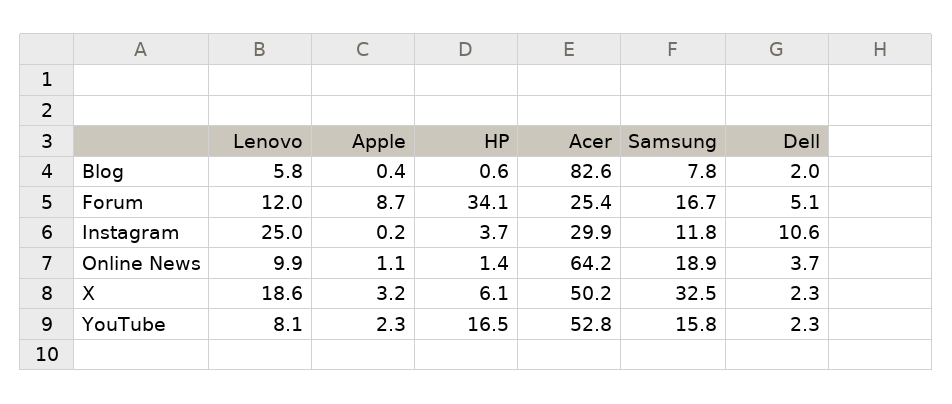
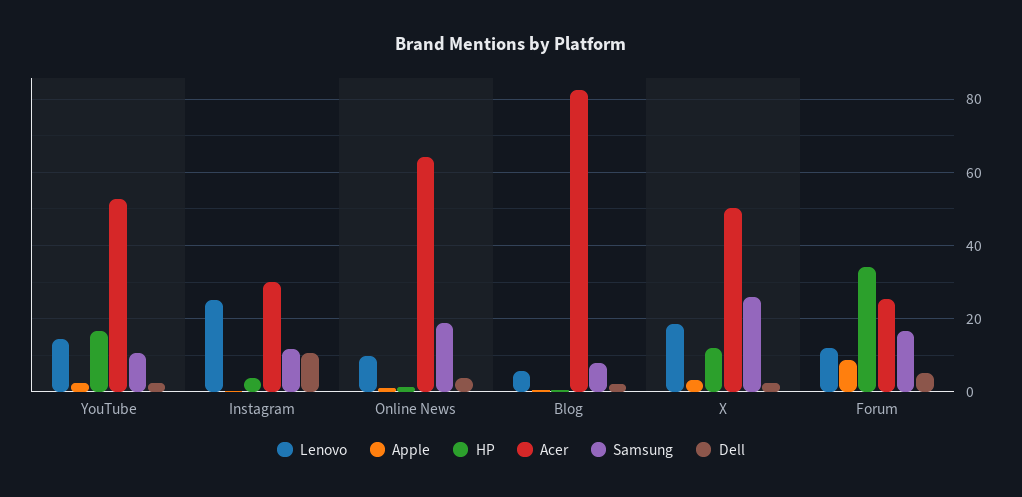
  {
    "Lenovo": {
      "Blog": 5.8,
      "Forum": 12,
      "Instagram": 25,
      "Online News": 9.9,
      "X": 18.6,
-     "YouTube": 8.1
+     "YouTube": 14
    },
    "Apple": {
      "Blog": 0.4,
      "Forum": 8.7,
      "Instagram": 0.2,
      "Online News": 1.1,
      "X": 3.2,
      "YouTube": 2.3
    },
    "HP": {
      "Blog": 0.6,
      "Forum": 34.1,
      "Instagram": 3.7,
      "Online News": 1.4,
-     "X": 6.1,
+     "X": 12,
      "YouTube": 16.5
    },
    "Acer": {
      "Blog": 82.6,
      "Forum": 25.4,
      "Instagram": 29.9,
      "Online News": 64.2,
      "X": 50.2,
      "YouTube": 52.8
    },
    "Samsung": {
      "Blog": 7.8,
      "Forum": 16.7,
      "Instagram": 11.8,
      "Online News": 18.9,
-     "X": 32.5,
+     "X": 26,
-     "YouTube": 15.8
+     "YouTube": 10
    },
    "Dell": {
      "Blog": 2,
      "Forum": 5.1,
      "Instagram": 10.6,
      "Online News": 3.7,
      "X": 2.3,
      "YouTube": 2.3
    }
  }

